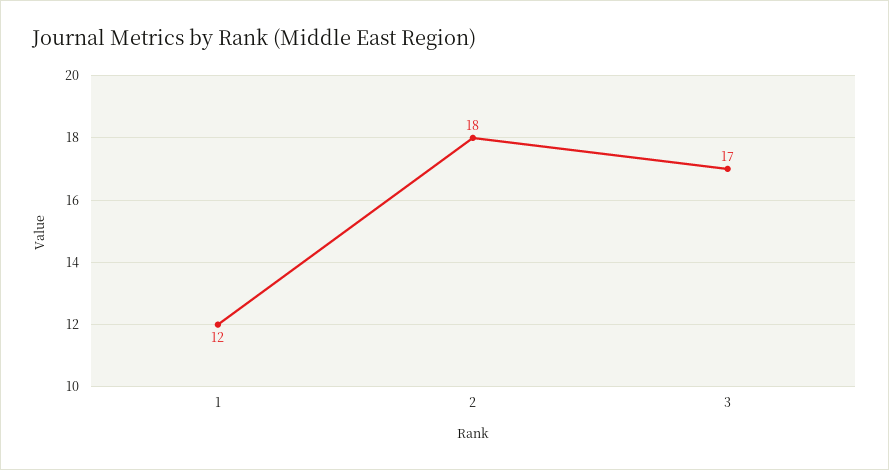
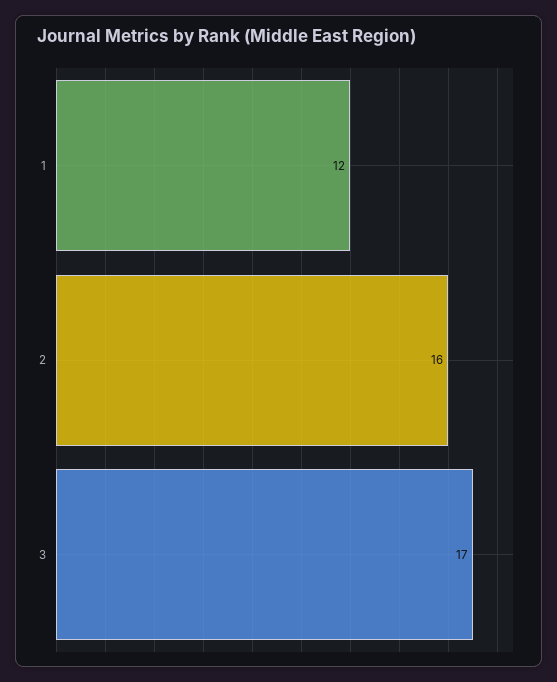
  {
    "1": 12,
-   "2": 18,
+   "2": 16,
    "3": 17
  }

